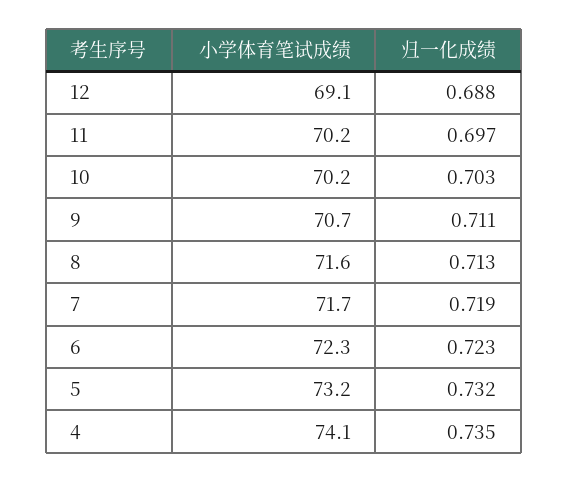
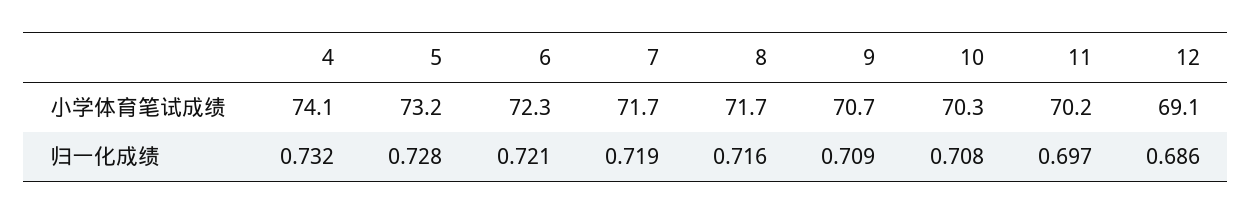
  {
    "小学体育笔试成绩": {
      "12": 69.1,
      "11": 70.2,
-     "10": 70.2,
+     "10": 70.3,
      "9": 70.7,
-     "8": 71.6,
+     "8": 71.7,
      "7": 71.7,
      "6": 72.3,
      "5": 73.2,
      "4": 74.1
    },
    "归一化成绩": {
-     "12": 0.688,
+     "12": 0.686,
      "11": 0.697,
-     "10": 0.703,
+     "10": 0.708,
-     "9": 0.711,
+     "9": 0.709,
-     "8": 0.713,
+     "8": 0.716,
      "7": 0.719,
-     "6": 0.723,
+     "6": 0.721,
-     "5": 0.732,
+     "5": 0.728,
-     "4": 0.735
+     "4": 0.732
    }
  }

